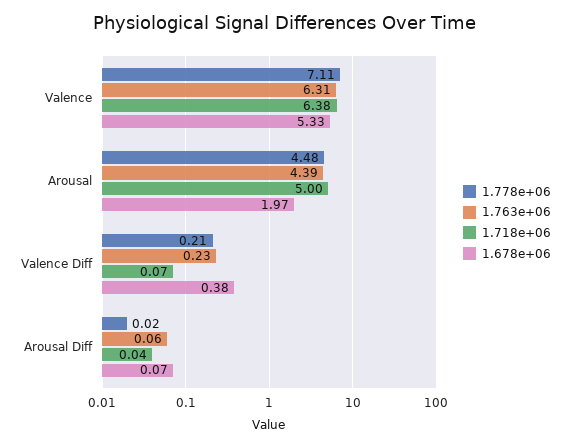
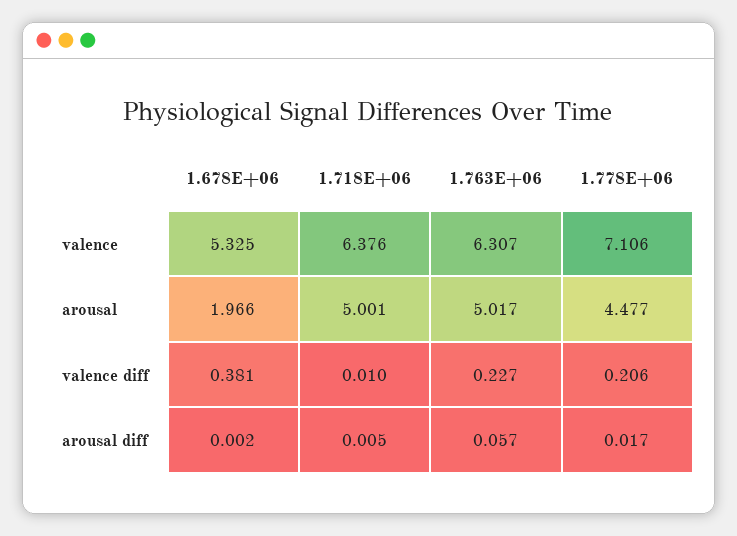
  {
    "1.778e+06": {
      "Valence": 7.106,
      "Arousal": 4.477,
      "Valence Diff": 0.206,
      "Arousal Diff": 0.017
    },
    "1.763e+06": {
      "Valence": 6.307,
-     "Arousal": 4.39,
+     "Arousal": 5.017,
      "Valence Diff": 0.227,
      "Arousal Diff": 0.057
    },
    "1.718e+06": {
      "Valence": 6.376,
      "Arousal": 5.001,
-     "Valence Diff": 0.07,
+     "Valence Diff": 0.01,
-     "Arousal Diff": 0.04
+     "Arousal Diff": 0.005
    },
    "1.678e+06": {
      "Valence": 5.325,
      "Arousal": 1.966,
      "Valence Diff": 0.381,
-     "Arousal Diff": 0.07
+     "Arousal Diff": 0.002
    }
  }

